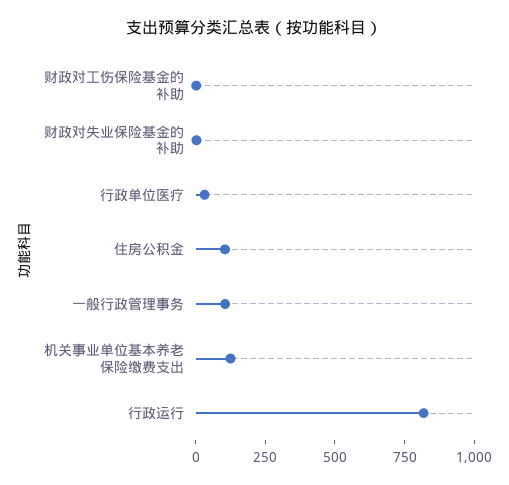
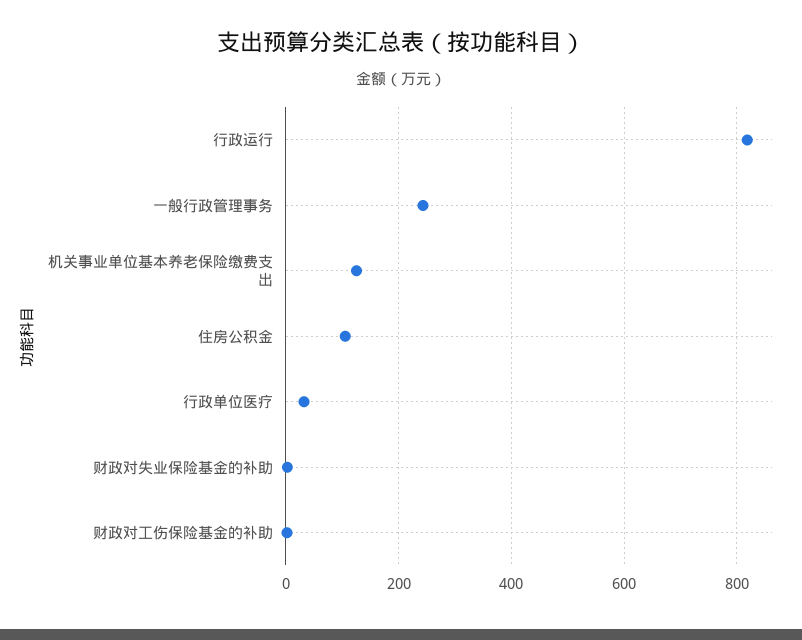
  {
    "财政对工伤保险基金的补助": 0,
    "财政对失业保险基金的补助": 0,
    "行政单位医疗": 40,
    "住房公积金": 100,
-   "一般行政管理事务": 100,
+   "一般行政管理事务": 240,
    "机关事业单位基本养老保险缴费支出": 120,
    "行政运行": 820
  }

